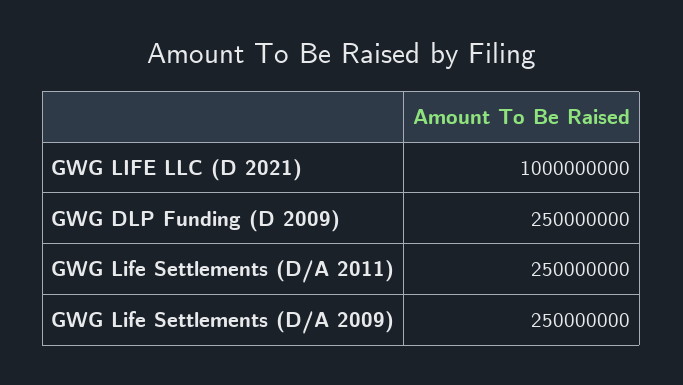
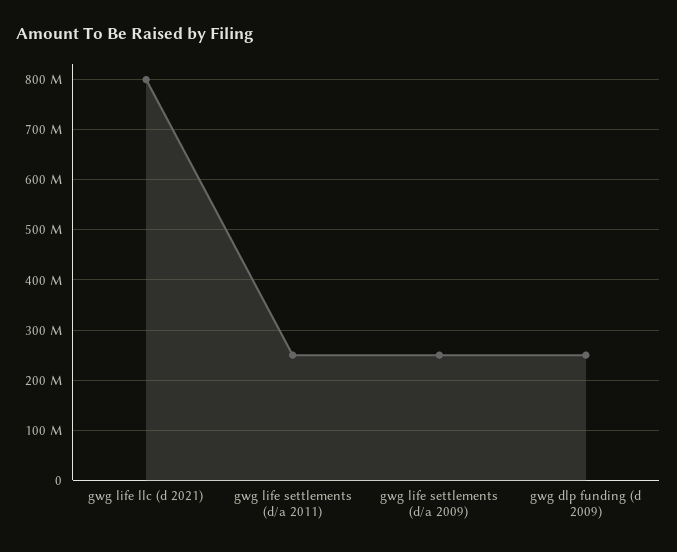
  {
-   "GWG LIFE LLC (D 2021)": 1000000000,
+   "GWG LIFE LLC (D 2021)": 800000000,
    "GWG DLP Funding (D 2009)": 250000000,
    "GWG Life Settlements (D/A 2011)": 250000000,
    "GWG Life Settlements (D/A 2009)": 250000000
  }

